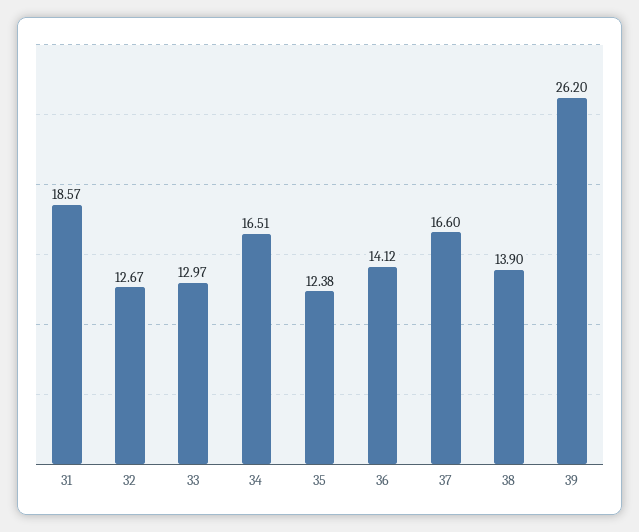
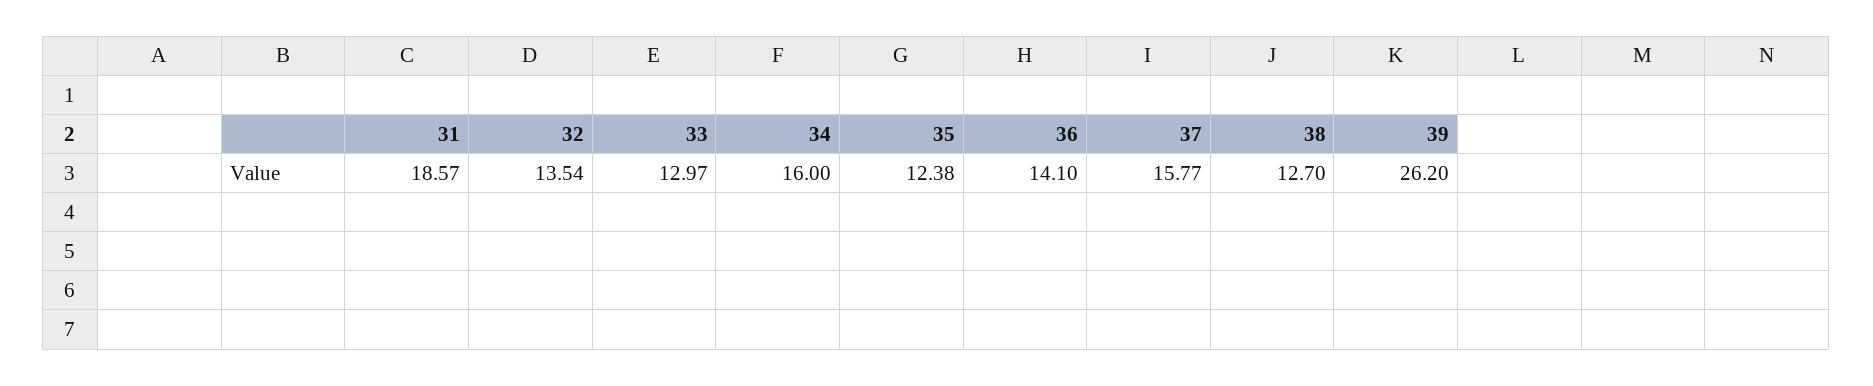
  {
    "31": 18.57,
-   "32": 12.67,
+   "32": 13.54,
    "33": 12.97,
-   "34": 16.51,
+   "34": 16,
    "35": 12.38,
-   "36": 14.12,
+   "36": 14.1,
-   "37": 16.6,
+   "37": 15.77,
-   "38": 13.9,
+   "38": 12.7,
    "39": 26.2
  }

